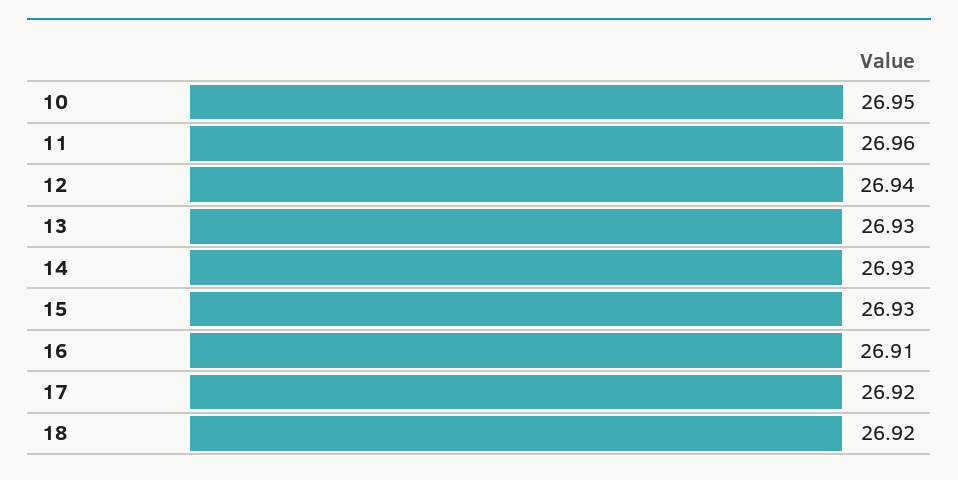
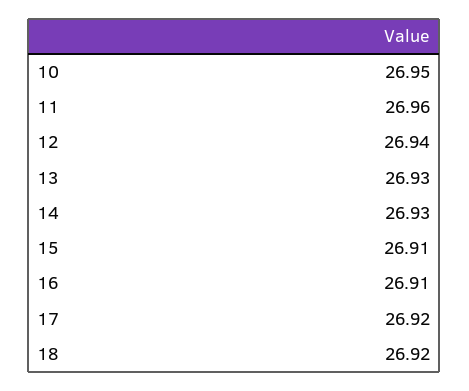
  {
    "10": 26.95,
    "11": 26.96,
    "12": 26.94,
    "13": 26.93,
    "14": 26.93,
-   "15": 26.93,
+   "15": 26.91,
    "16": 26.91,
    "17": 26.92,
    "18": 26.92
  }

